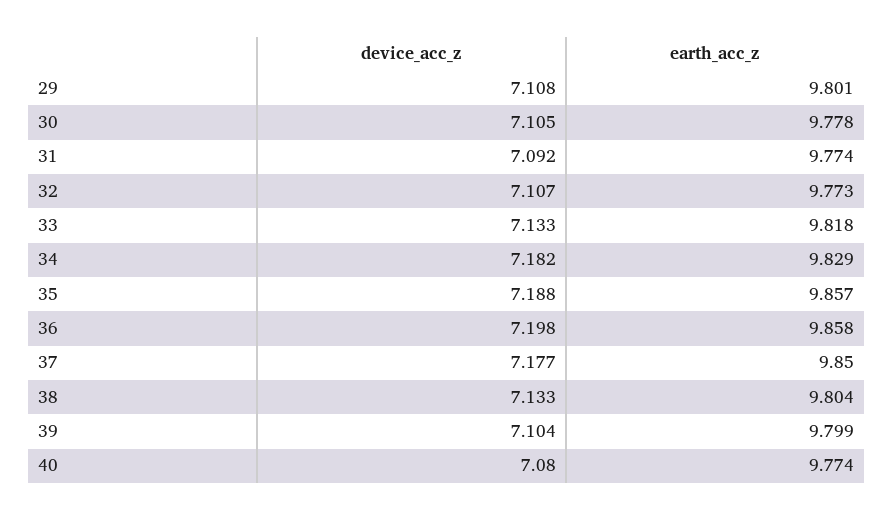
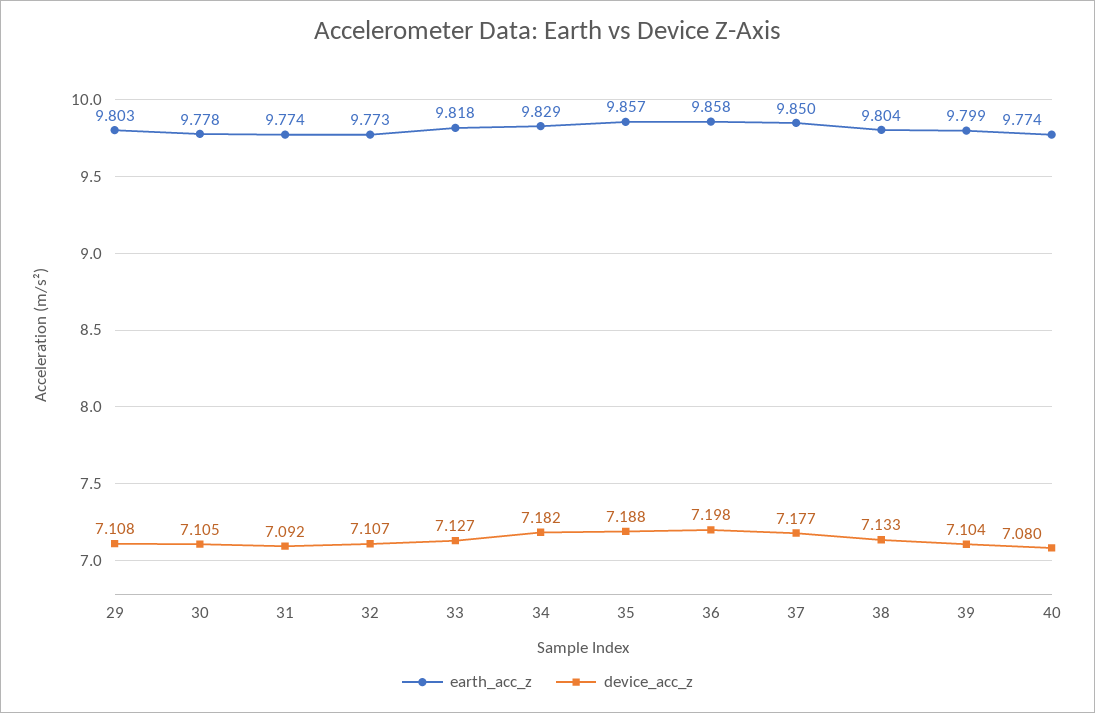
  {
    "device_acc_z": {
      "29": 7.108,
      "30": 7.105,
      "31": 7.092,
      "32": 7.107,
-     "33": 7.133,
+     "33": 7.127,
      "34": 7.182,
      "35": 7.188,
      "36": 7.198,
      "37": 7.177,
      "38": 7.133,
      "39": 7.104,
      "40": 7.08
    },
    "earth_acc_z": {
-     "29": 9.801,
+     "29": 9.803,
      "30": 9.778,
      "31": 9.774,
      "32": 9.773,
      "33": 9.818,
      "34": 9.829,
      "35": 9.857,
      "36": 9.858,
      "37": 9.85,
      "38": 9.804,
      "39": 9.799,
      "40": 9.774
    }
  }

